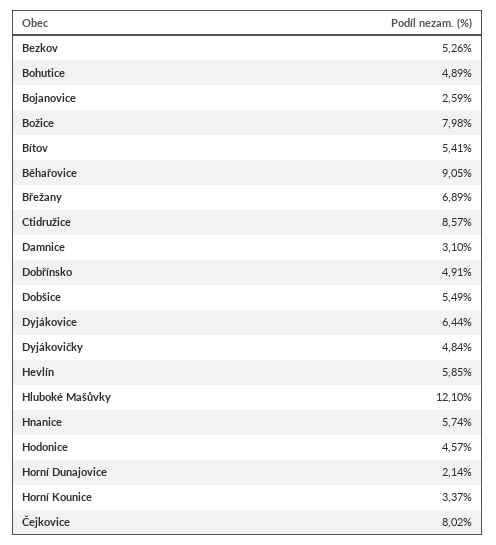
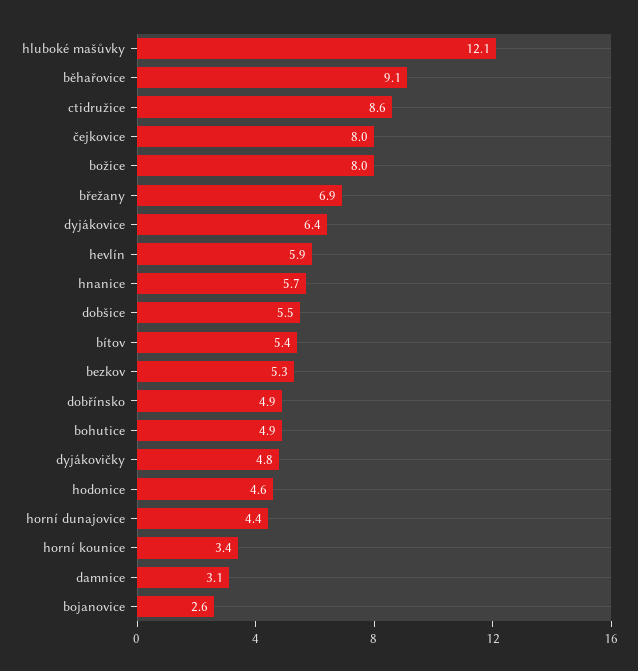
  {
    "Bezkov": 5.26,
    "Bohutice": 4.89,
    "Bojanovice": 2.59,
    "Božice": 7.98,
    "Bítov": 5.41,
    "Běhařovice": 9.05,
    "Břežany": 6.89,
    "Ctidružice": 8.57,
    "Damnice": 3.1,
    "Dobřínsko": 4.91,
    "Dobšice": 5.49,
    "Dyjákovice": 6.44,
    "Dyjákovičky": 4.84,
    "Hevlín": 5.85,
    "Hluboké Mašůvky": 12.1,
    "Hnanice": 5.74,
    "Hodonice": 4.57,
-   "Horní Dunajovice": 2.14,
+   "Horní Dunajovice": 4.4,
    "Horní Kounice": 3.37,
    "Čejkovice": 8.02
  }

